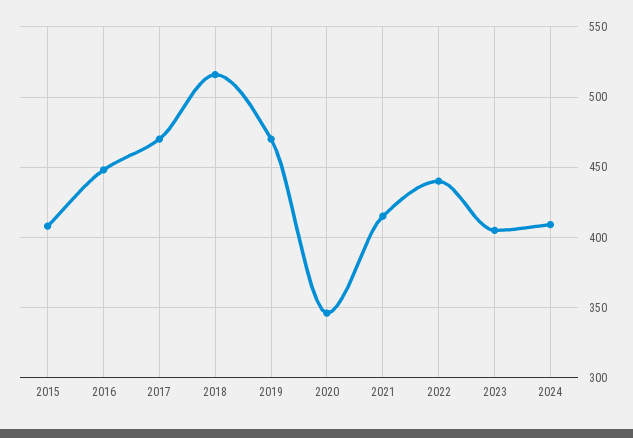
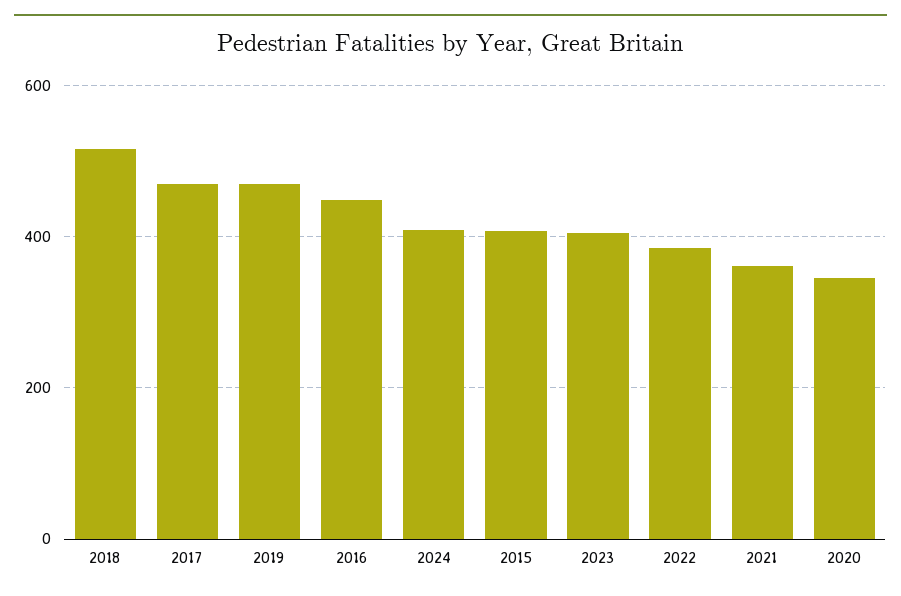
  {
    "2015": 410,
    "2016": 450,
    "2017": 470,
    "2018": 515,
    "2019": 470,
    "2020": 345,
-   "2021": 415,
+   "2021": 360,
-   "2022": 440,
+   "2022": 380,
    "2023": 405,
    "2024": 410
  }

